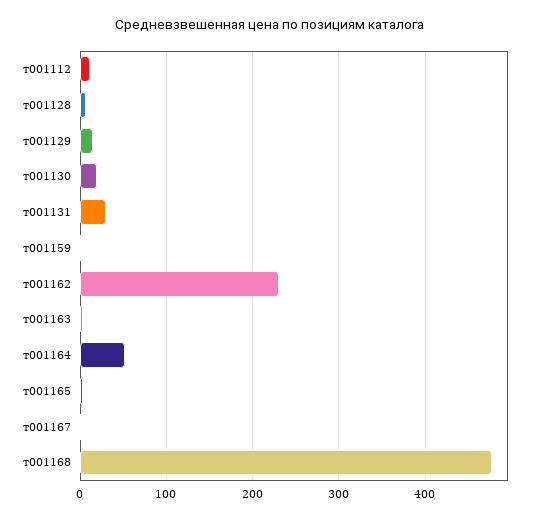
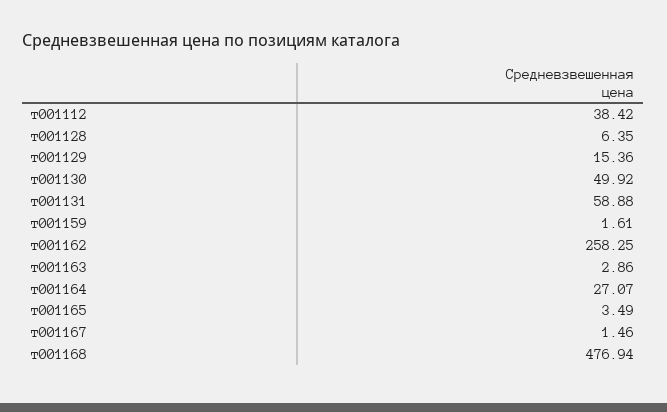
  {
-   "т001112": 10,
+   "т001112": 38.42,
    "т001128": 6.35,
    "т001129": 15.36,
-   "т001130": 20,
+   "т001130": 49.92,
-   "т001131": 30,
+   "т001131": 58.88,
    "т001159": 1.61,
-   "т001162": 230,
+   "т001162": 258.25,
    "т001163": 2.86,
-   "т001164": 50,
+   "т001164": 27.07,
    "т001165": 3.49,
    "т001167": 1.46,
    "т001168": 476.94
  }

